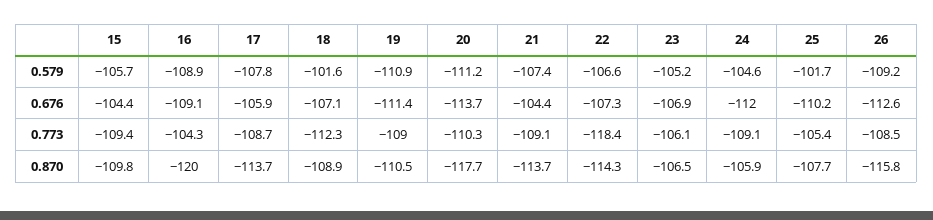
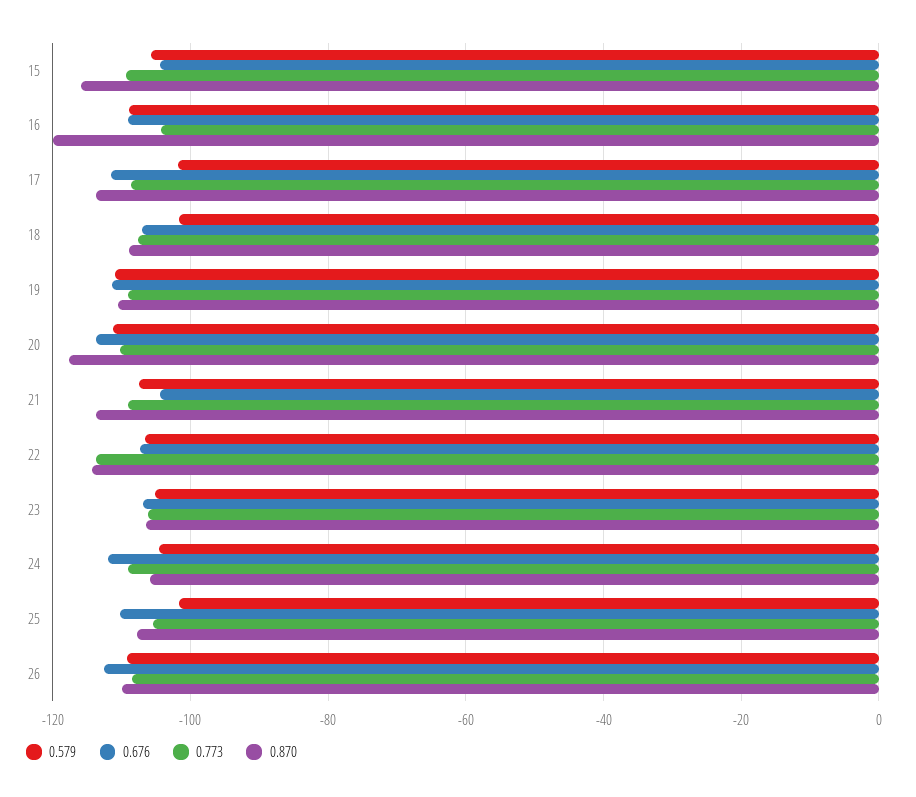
  {
    "0.579": {
      "15": -105.7,
      "16": -108.9,
-     "17": -107.8,
+     "17": -102,
      "18": -101.6,
      "19": -110.9,
      "20": -111.2,
      "21": -107.4,
      "22": -106.6,
      "23": -105.2,
      "24": -104.6,
      "25": -101.7,
      "26": -109.2
    },
    "0.676": {
      "15": -104.4,
      "16": -109.1,
-     "17": -105.9,
+     "17": -112,
      "18": -107.1,
      "19": -111.4,
      "20": -113.7,
      "21": -104.4,
      "22": -107.3,
      "23": -106.9,
      "24": -112,
      "25": -110.2,
      "26": -112.6
    },
    "0.773": {
      "15": -109.4,
      "16": -104.3,
      "17": -108.7,
-     "18": -112.3,
+     "18": -108,
      "19": -109,
      "20": -110.3,
      "21": -109.1,
-     "22": -118.4,
+     "22": -114,
      "23": -106.1,
      "24": -109.1,
      "25": -105.4,
      "26": -108.5
    },
    "0.870": {
-     "15": -109.8,
+     "15": -116,
      "16": -120,
      "17": -113.7,
      "18": -108.9,
      "19": -110.5,
      "20": -117.7,
      "21": -113.7,
      "22": -114.3,
      "23": -106.5,
      "24": -105.9,
      "25": -107.7,
-     "26": -115.8
+     "26": -110
    }
  }

